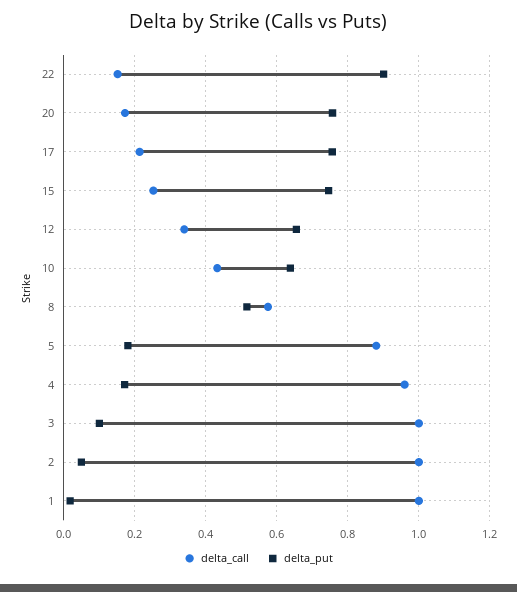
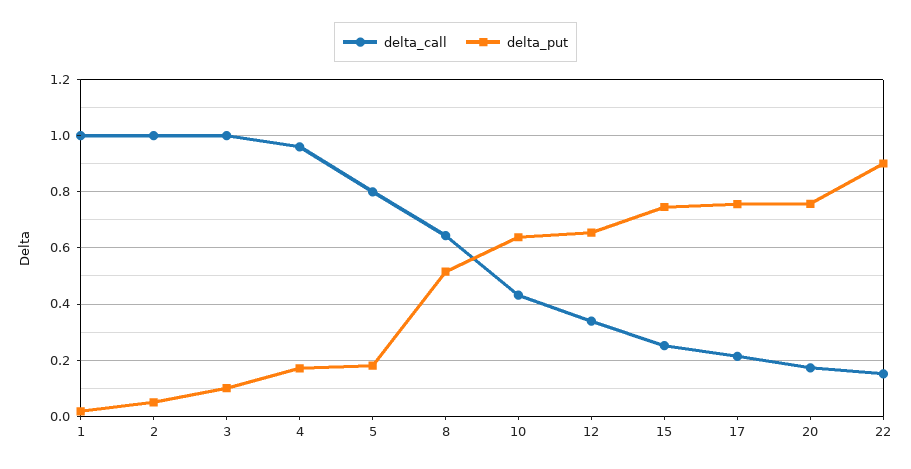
  {
    "delta_call": {
      "22": 0.16,
      "20": 0.18,
      "17": 0.22,
      "15": 0.26,
      "12": 0.34,
      "10": 0.44,
-     "8": 0.58,
+     "8": 0.65,
-     "5": 0.88,
+     "5": 0.8,
      "4": 0.96,
      "3": 1,
      "2": 1,
      "1": 1
    },
    "delta_put": {
      "22": 0.9,
      "20": 0.76,
      "17": 0.76,
      "15": 0.74,
      "12": 0.66,
      "10": 0.64,
      "8": 0.52,
      "5": 0.18,
      "4": 0.18,
      "3": 0.1,
      "2": 0.04,
      "1": 0.02
    }
  }

